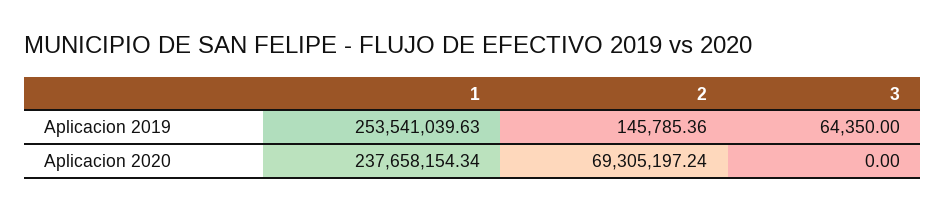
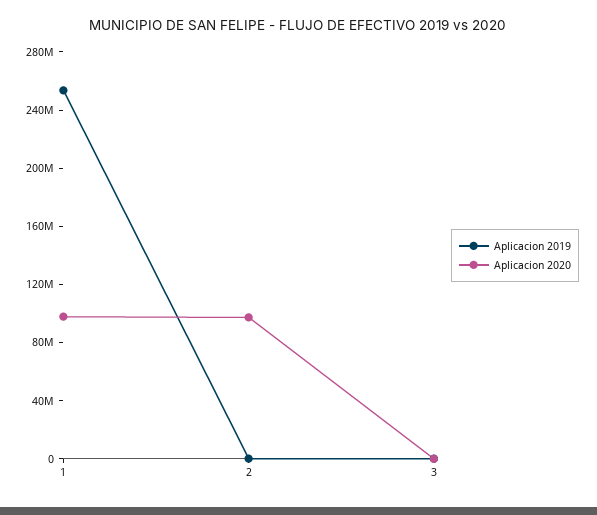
  {
    "Aplicacion 2019": {
      "1": 253541039.63,
      "2": 145785.36,
      "3": 64350
    },
    "Aplicacion 2020": {
-     "1": 237658154.34,
+     "1": 100000000,
-     "2": 69305197.24,
+     "2": 100000000,
      "3": 0
    }
  }

